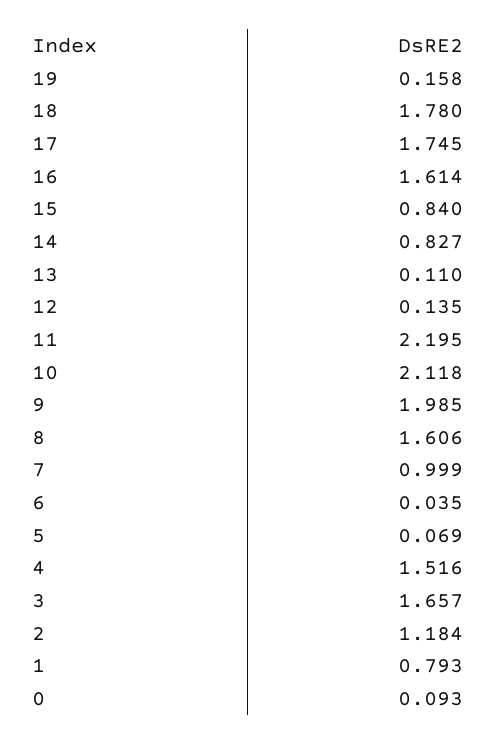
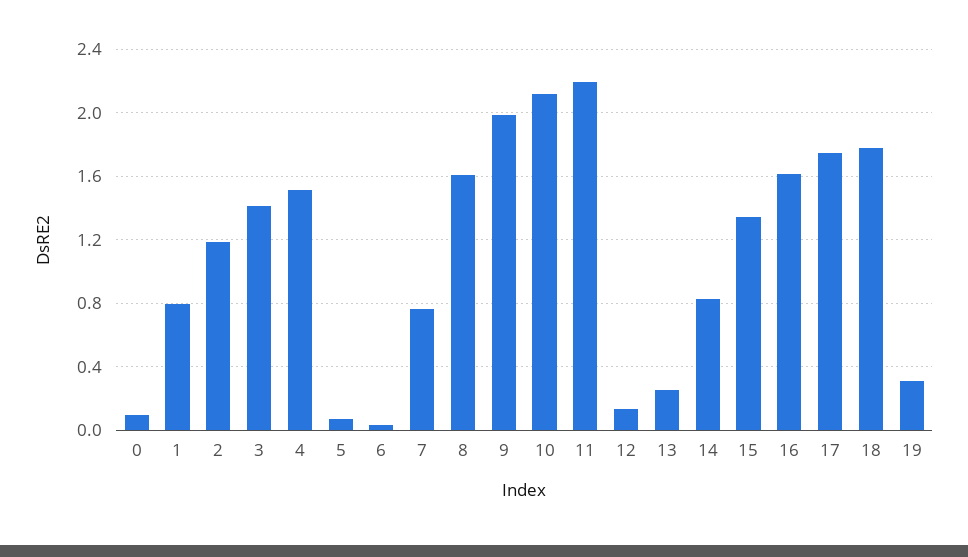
  {
-   "19": 0.158,
+   "19": 0.3,
    "18": 1.78,
    "17": 1.745,
    "16": 1.614,
-   "15": 0.84,
+   "15": 1.35,
    "14": 0.827,
-   "13": 0.11,
+   "13": 0.25,
    "12": 0.135,
    "11": 2.195,
    "10": 2.118,
    "9": 1.985,
    "8": 1.606,
-   "7": 0.999,
+   "7": 0.75,
    "6": 0.035,
    "5": 0.069,
    "4": 1.516,
-   "3": 1.657,
+   "3": 1.4,
    "2": 1.184,
    "1": 0.793,
    "0": 0.093
  }

